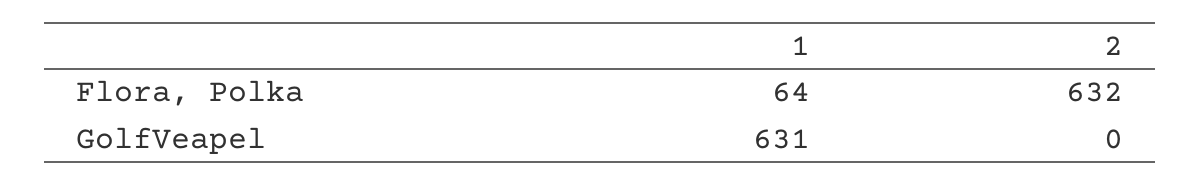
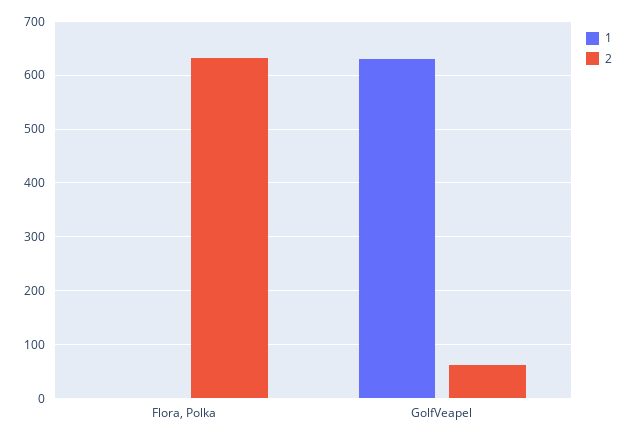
  {
    "1": {
-     "Flora, Polka": 64,
+     "Flora, Polka": 0,
      "GolfVeapel": 631
    },
    "2": {
      "Flora, Polka": 632,
-     "GolfVeapel": 0
+     "GolfVeapel": 60
    }
  }

